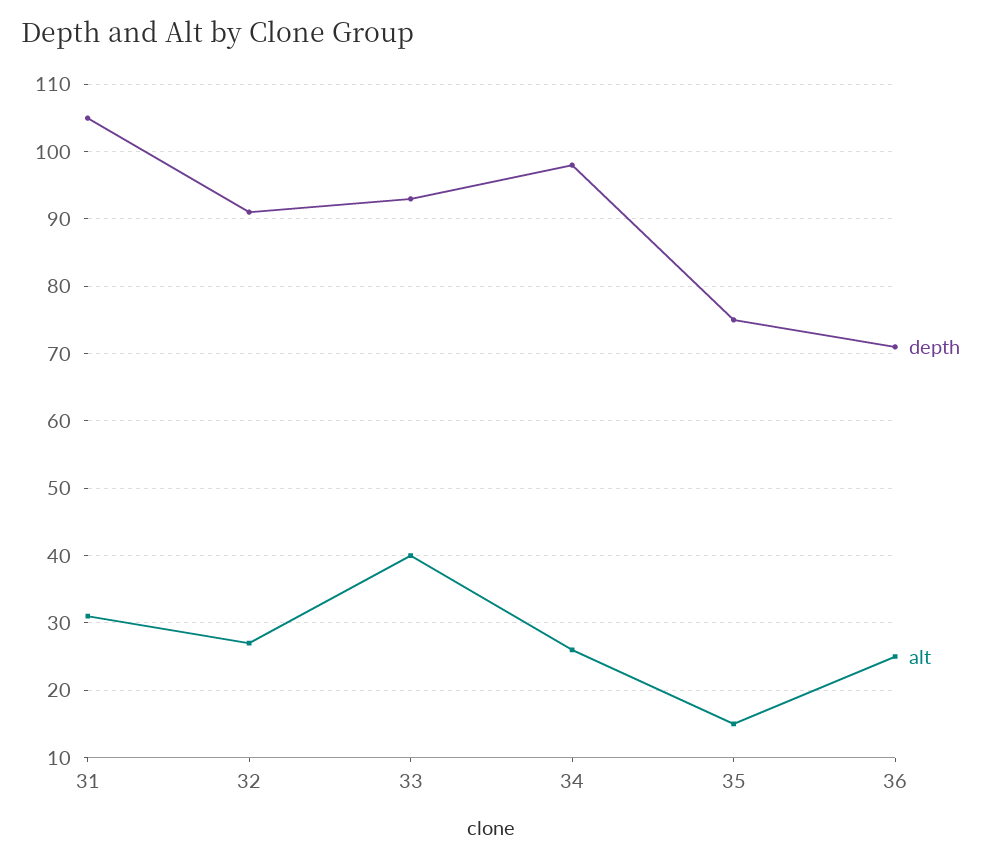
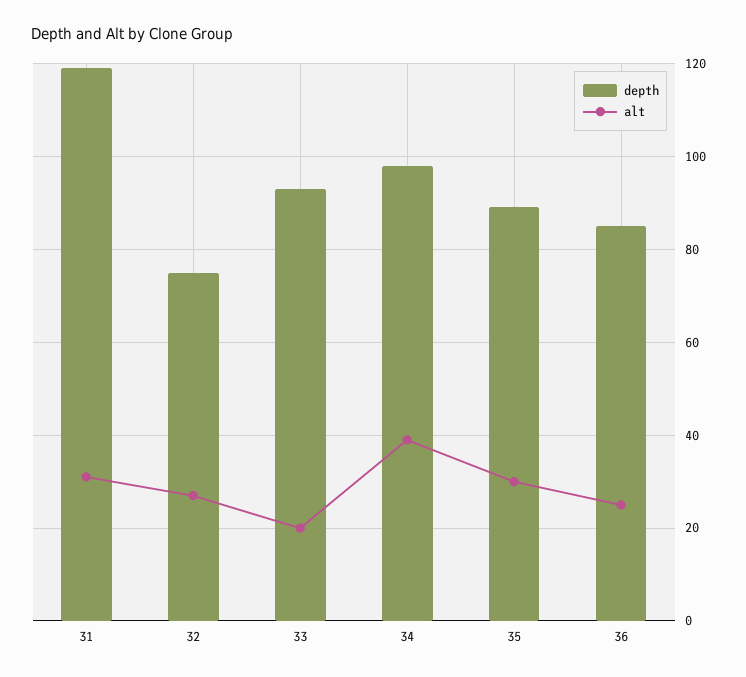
  {
    "depth": {
-     "31": 105,
+     "31": 120,
-     "32": 91,
+     "32": 75,
      "33": 93,
      "34": 98,
-     "35": 75,
+     "35": 90,
-     "36": 71
+     "36": 85
    },
    "alt": {
      "31": 31,
      "32": 27,
-     "33": 40,
+     "33": 20,
-     "34": 26,
+     "34": 40,
-     "35": 15,
+     "35": 30,
      "36": 25
    }
  }

